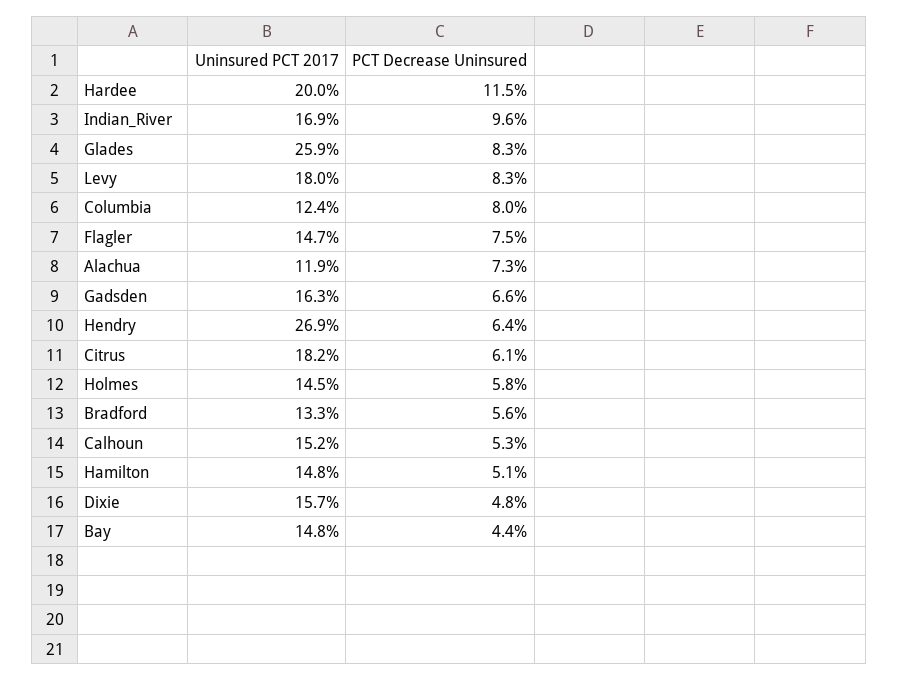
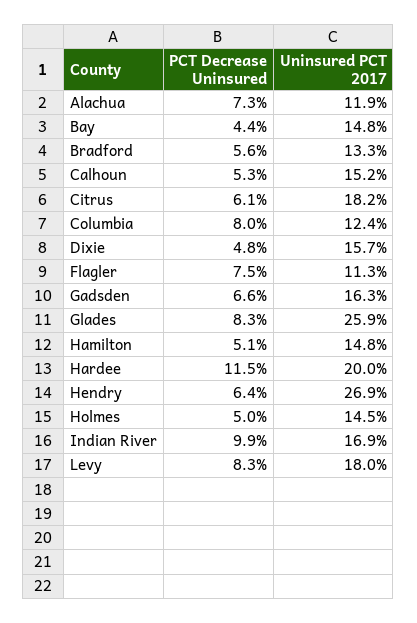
  {
    "Uninsured PCT 2017": {
      "Hardee": 20,
      "Indian_River": 16.9,
      "Glades": 25.9,
      "Levy": 18,
      "Columbia": 12.4,
-     "Flagler": 14.7,
+     "Flagler": 11.3,
      "Alachua": 11.9,
      "Gadsden": 16.3,
      "Hendry": 26.9,
      "Citrus": 18.2,
      "Holmes": 14.5,
      "Bradford": 13.3,
      "Calhoun": 15.2,
      "Hamilton": 14.8,
      "Dixie": 15.7,
      "Bay": 14.8
    },
    "PCT Decrease Uninsured": {
      "Hardee": 11.5,
-     "Indian_River": 9.6,
+     "Indian_River": 9.9,
      "Glades": 8.3,
      "Levy": 8.3,
      "Columbia": 8,
      "Flagler": 7.5,
      "Alachua": 7.3,
      "Gadsden": 6.6,
      "Hendry": 6.4,
      "Citrus": 6.1,
-     "Holmes": 5.8,
+     "Holmes": 5,
      "Bradford": 5.6,
      "Calhoun": 5.3,
      "Hamilton": 5.1,
      "Dixie": 4.8,
      "Bay": 4.4
    }
  }

